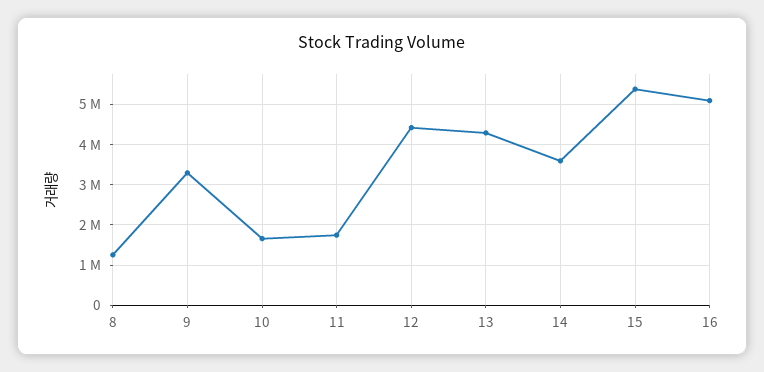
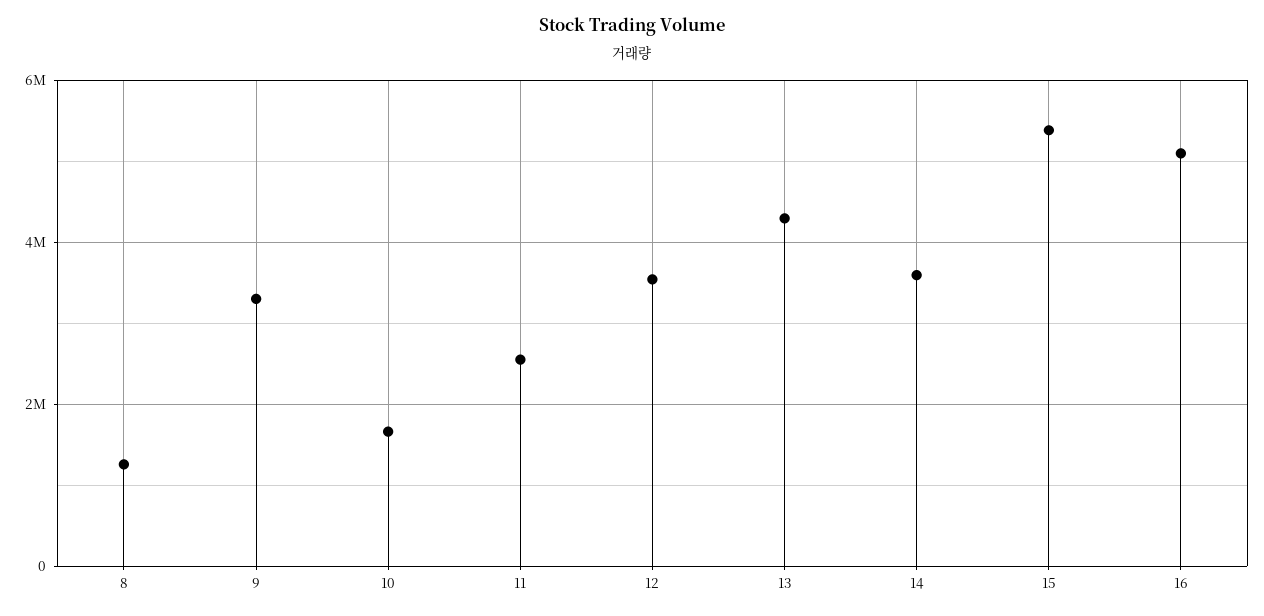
  {
    "8": 1200000,
    "9": 3400000,
    "10": 1600000,
-   "11": 1800000,
+   "11": 2600000,
-   "12": 4400000,
+   "12": 3600000,
    "13": 4200000,
    "14": 3600000,
    "15": 5400000,
    "16": 5000000
  }

